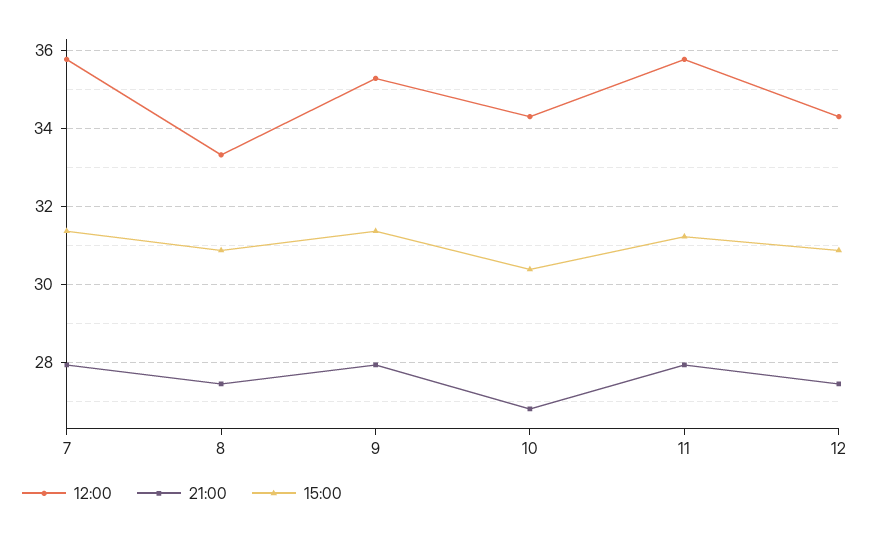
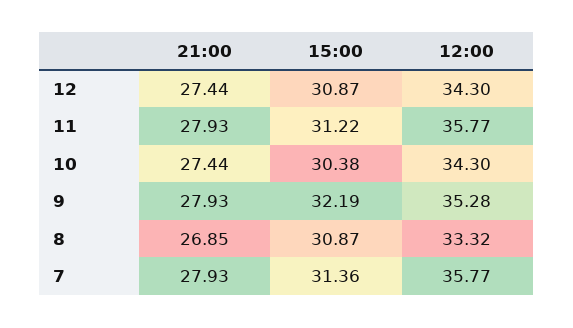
  {
    "12:00": {
      "7": 35.77,
      "8": 33.32,
      "9": 35.28,
      "10": 34.3,
      "11": 35.77,
      "12": 34.3
    },
    "21:00": {
      "7": 27.93,
-     "8": 27.4,
+     "8": 26.85,
      "9": 27.93,
-     "10": 26.8,
+     "10": 27.44,
      "11": 27.93,
      "12": 27.44
    },
    "15:00": {
      "7": 31.36,
      "8": 30.87,
-     "9": 31.4,
+     "9": 32.19,
      "10": 30.38,
      "11": 31.22,
      "12": 30.87
    }
  }

